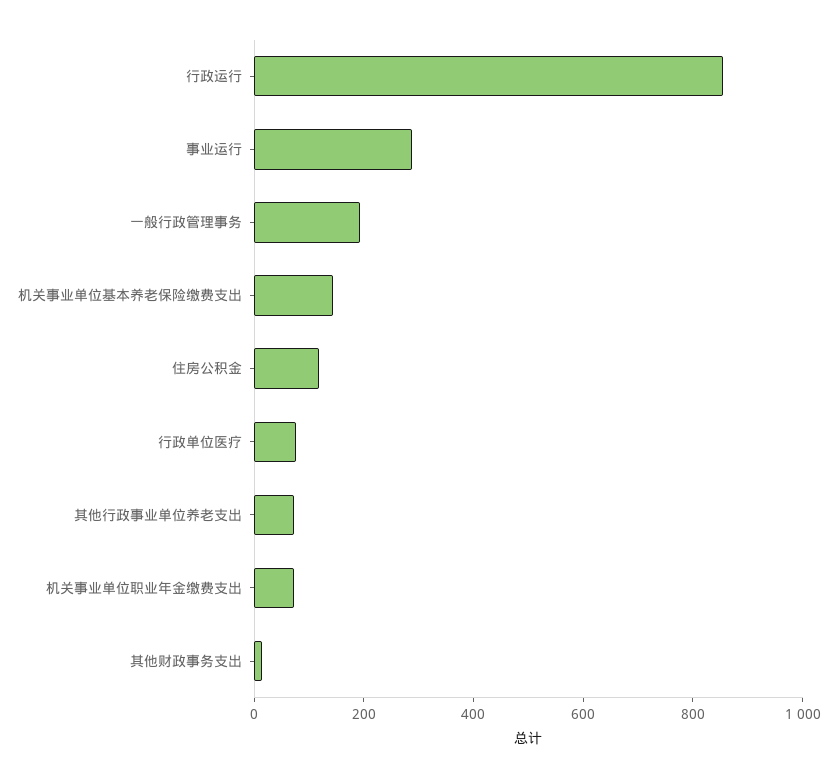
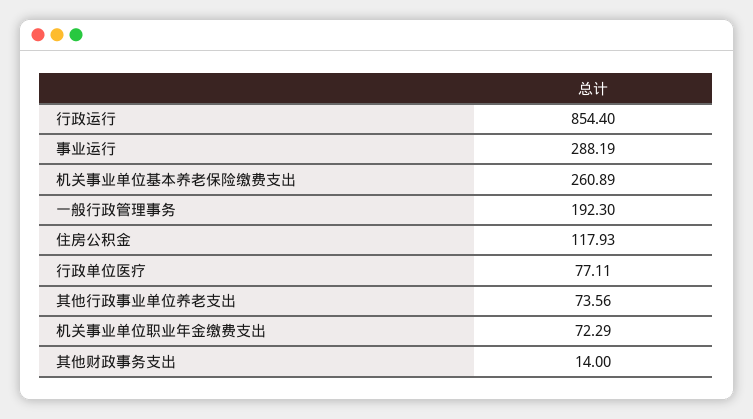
  {
    "行政运行": 854.4,
    "事业运行": 288.19,
    "一般行政管理事务": 192.3,
-   "机关事业单位基本养老保险缴费支出": 150,
+   "机关事业单位基本养老保险缴费支出": 260.89,
    "住房公积金": 117.93,
    "行政单位医疗": 77.11,
    "其他行政事业单位养老支出": 73.56,
    "机关事业单位职业年金缴费支出": 72.29,
    "其他财政事务支出": 14
  }

